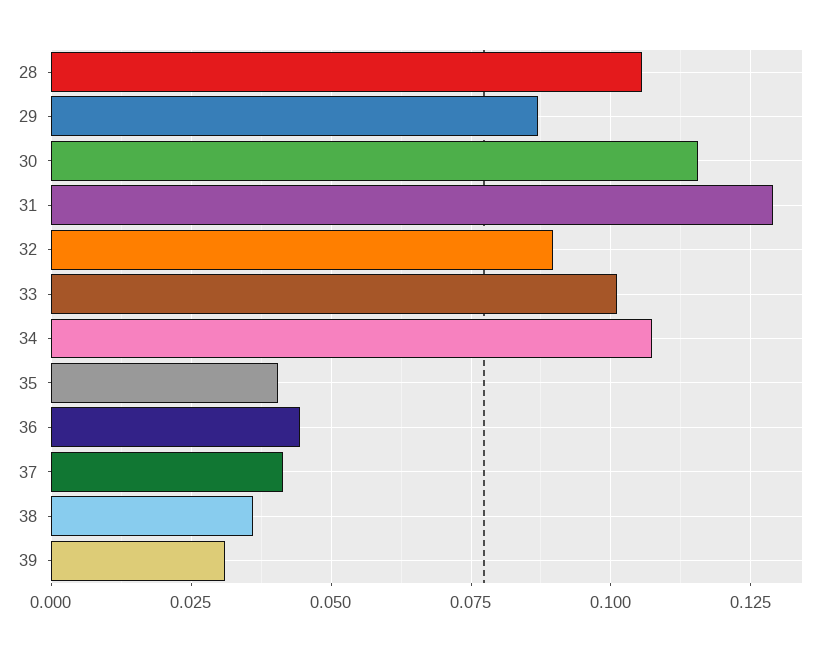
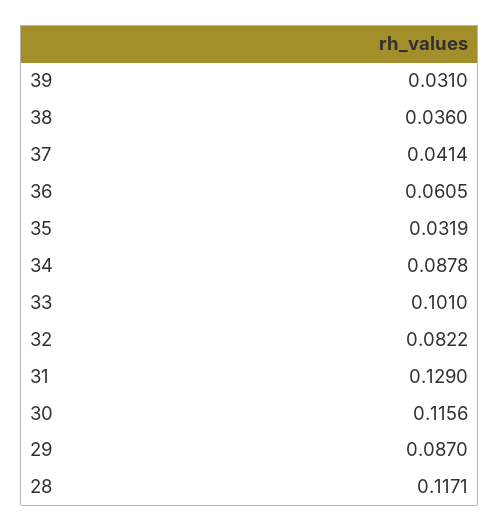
  {
-   "28": 0.105,
+   "28": 0.1171,
    "29": 0.087,
    "30": 0.1156,
    "31": 0.129,
-   "32": 0.09,
+   "32": 0.0822,
    "33": 0.101,
-   "34": 0.1075,
+   "34": 0.0878,
-   "35": 0.04,
+   "35": 0.0319,
-   "36": 0.045,
+   "36": 0.0605,
    "37": 0.0414,
    "38": 0.036,
    "39": 0.031
  }

